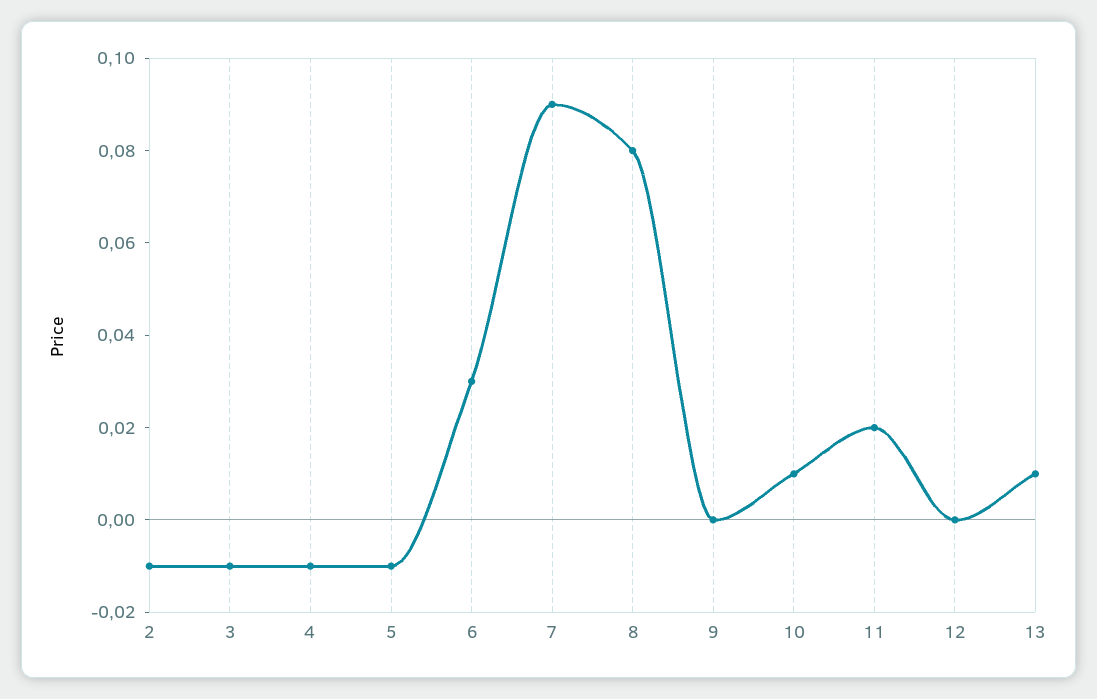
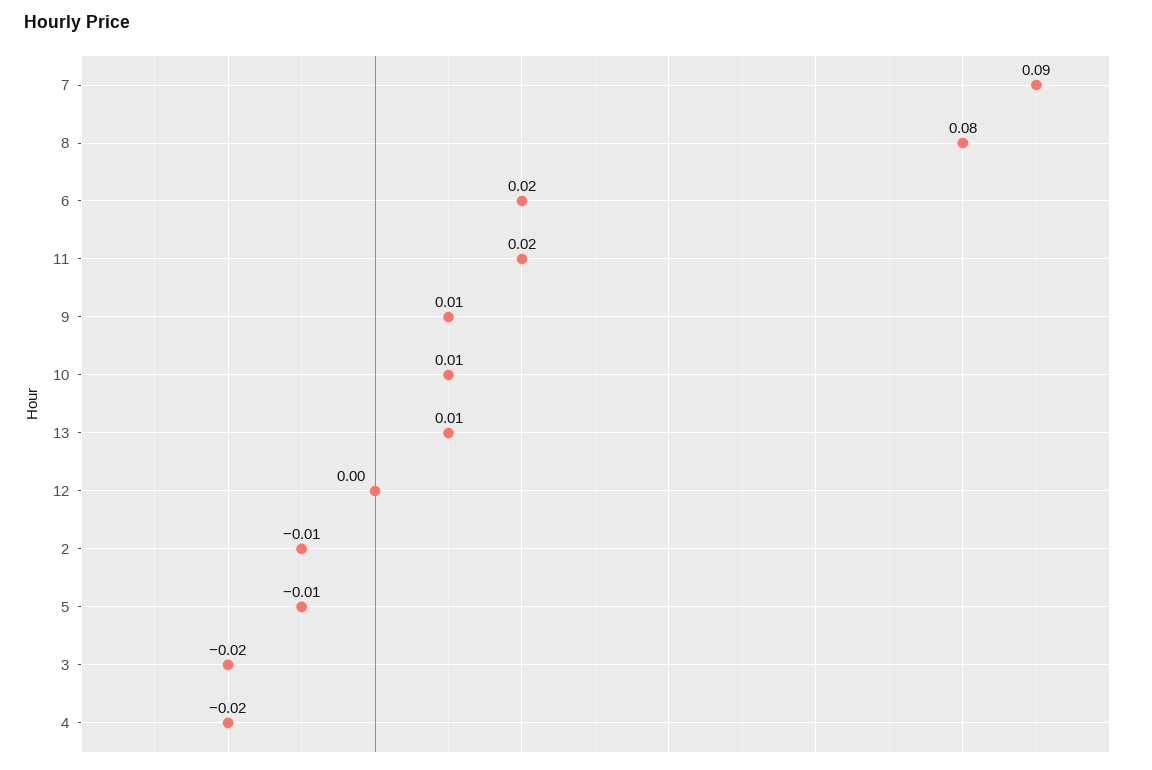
  {
    "2": -0.01,
-   "3": -0.01,
+   "3": -0.02,
-   "4": -0.01,
+   "4": -0.02,
    "5": -0.01,
-   "6": 0.03,
+   "6": 0.02,
    "7": 0.09,
    "8": 0.08,
-   "9": 0,
+   "9": 0.01,
    "10": 0.01,
    "11": 0.02,
    "12": 0,
    "13": 0.01
  }

